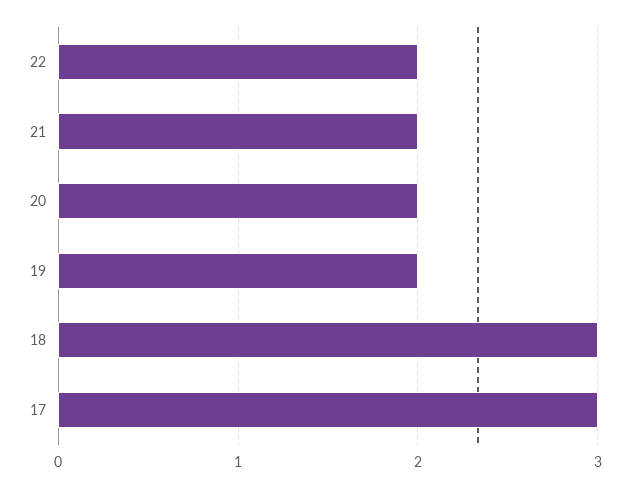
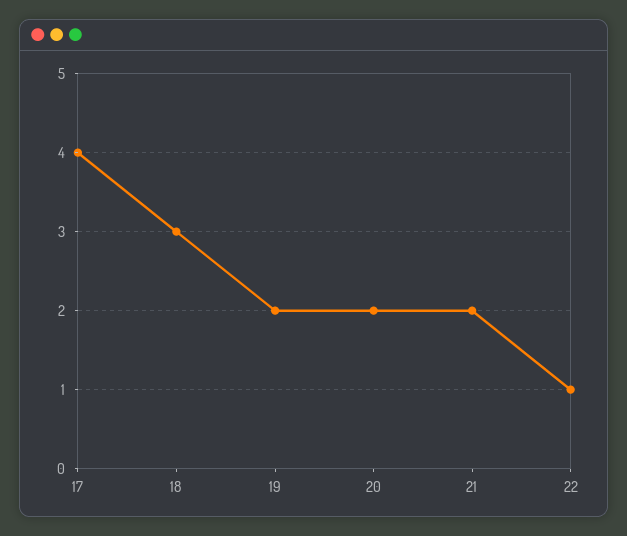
  {
-   "22": 2,
+   "22": 1,
    "21": 2,
    "20": 2,
    "19": 2,
    "18": 3,
-   "17": 3
+   "17": 4
  }

